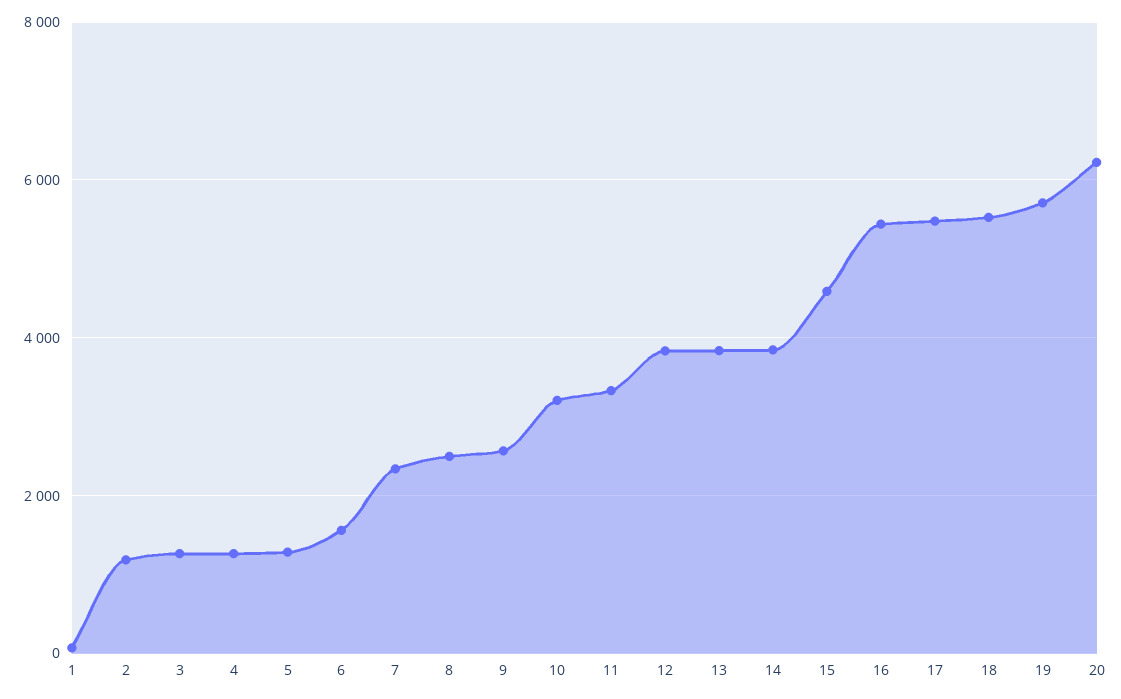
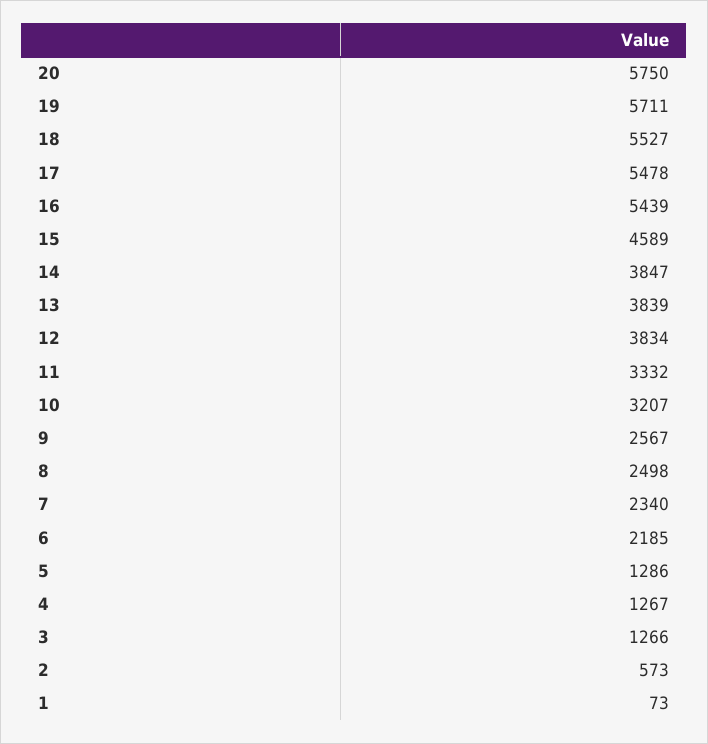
  {
    "1": 73,
-   "2": 1200,
+   "2": 573,
    "3": 1266,
    "4": 1267,
    "5": 1286,
-   "6": 1600,
+   "6": 2185,
    "7": 2340,
    "8": 2498,
    "9": 2567,
    "10": 3207,
    "11": 3332,
    "12": 3834,
    "13": 3839,
    "14": 3847,
    "15": 4589,
    "16": 5439,
    "17": 5478,
    "18": 5527,
    "19": 5711,
-   "20": 6200
+   "20": 5750
  }

